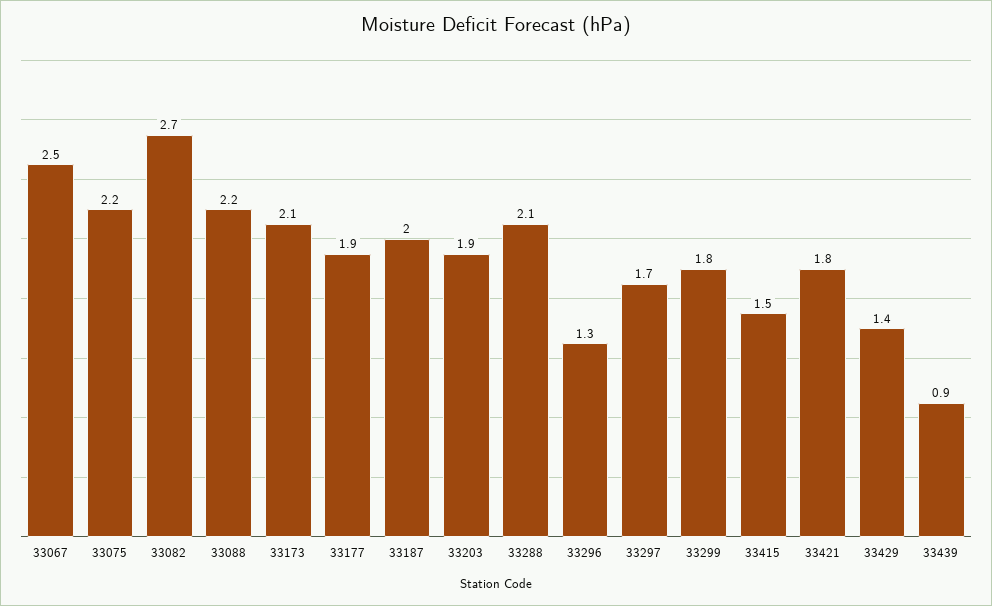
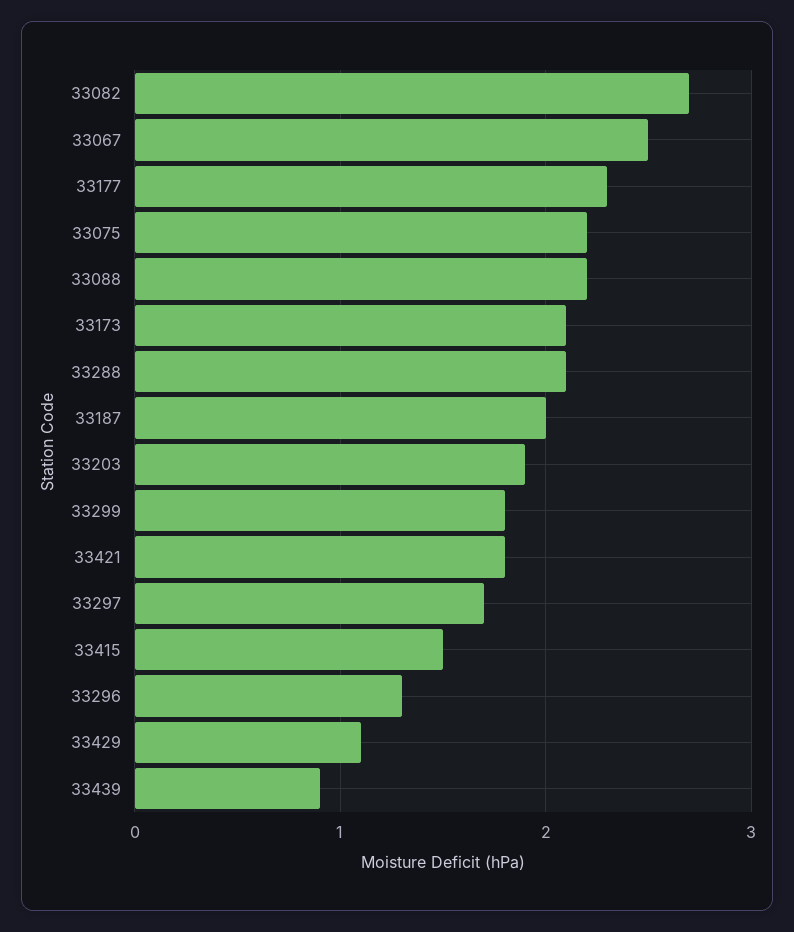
  {
    "33067": 2.5,
    "33075": 2.2,
    "33082": 2.7,
    "33088": 2.2,
    "33173": 2.1,
-   "33177": 1.9,
+   "33177": 2.3,
    "33187": 2,
    "33203": 1.9,
    "33288": 2.1,
    "33296": 1.3,
    "33297": 1.7,
    "33299": 1.8,
    "33415": 1.5,
    "33421": 1.8,
-   "33429": 1.4,
+   "33429": 1.1,
    "33439": 0.9
  }

